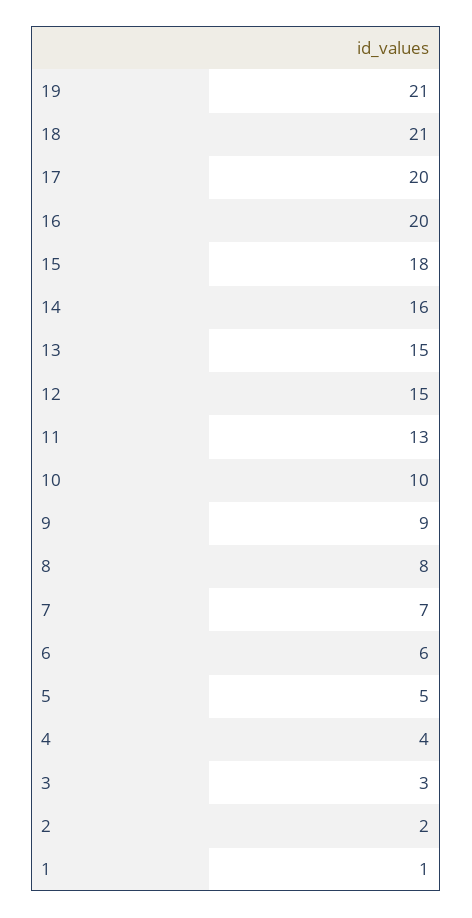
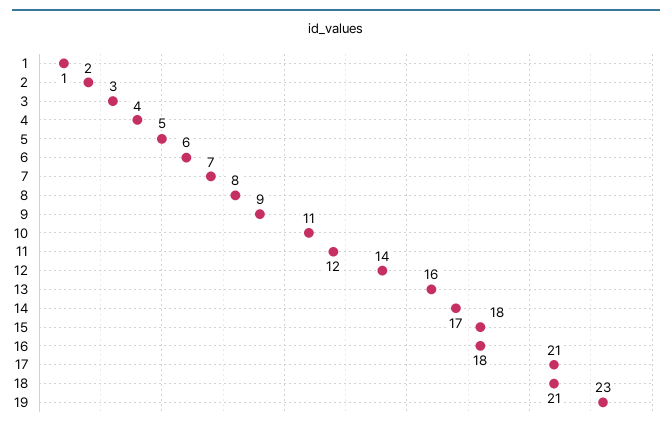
  {
-   "19": 21,
+   "19": 23,
    "18": 21,
-   "17": 20,
+   "17": 21,
-   "16": 20,
+   "16": 18,
    "15": 18,
-   "14": 16,
+   "14": 17,
-   "13": 15,
+   "13": 16,
-   "12": 15,
+   "12": 14,
-   "11": 13,
+   "11": 12,
-   "10": 10,
+   "10": 11,
    "9": 9,
    "8": 8,
    "7": 7,
    "6": 6,
    "5": 5,
    "4": 4,
    "3": 3,
    "2": 2,
    "1": 1
  }

